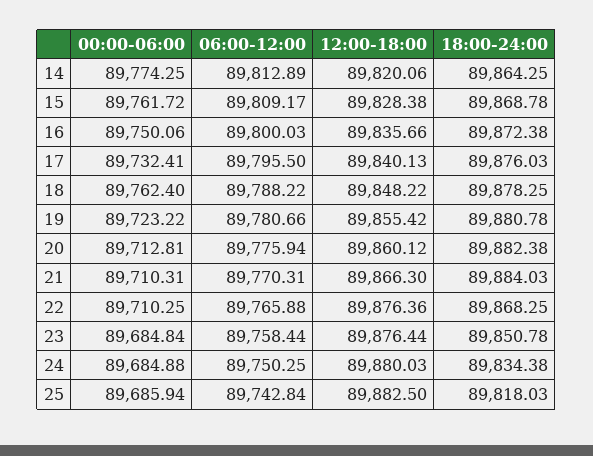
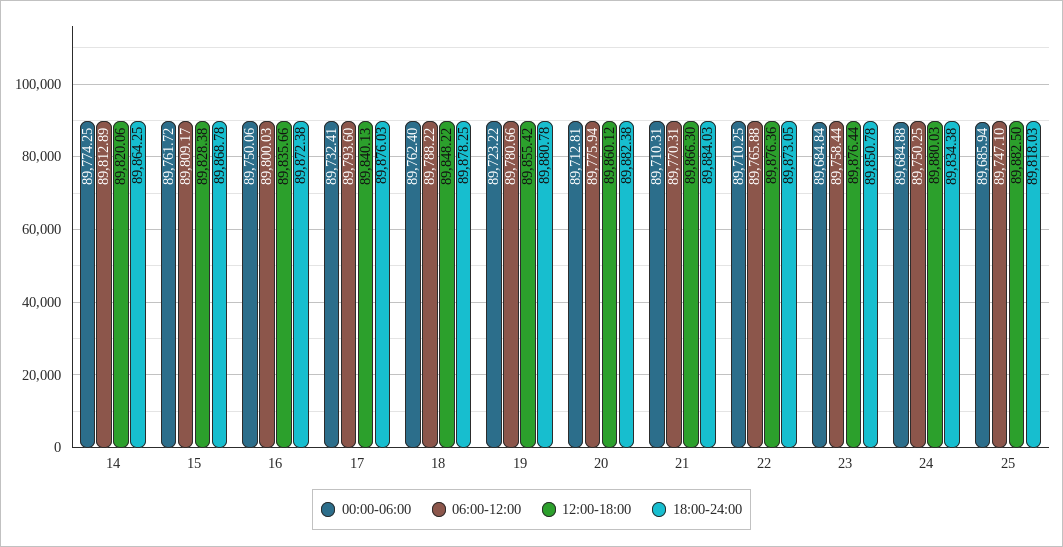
  {
    "00:00-06:00": {
      "14": 89774.25,
      "15": 89761.72,
      "16": 89750.06,
      "17": 89732.41,
      "18": 89762.4,
      "19": 89723.22,
      "20": 89712.81,
      "21": 89710.31,
      "22": 89710.25,
      "23": 89684.84,
      "24": 89684.88,
      "25": 89685.94
    },
    "06:00-12:00": {
      "14": 89812.89,
      "15": 89809.17,
      "16": 89800.03,
-     "17": 89795.5,
+     "17": 89793.6,
      "18": 89788.22,
      "19": 89780.66,
      "20": 89775.94,
      "21": 89770.31,
      "22": 89765.88,
      "23": 89758.44,
      "24": 89750.25,
-     "25": 89742.84
+     "25": 89747.1
    },
    "12:00-18:00": {
      "14": 89820.06,
      "15": 89828.38,
      "16": 89835.66,
      "17": 89840.13,
      "18": 89848.22,
      "19": 89855.42,
      "20": 89860.12,
      "21": 89866.3,
      "22": 89876.36,
      "23": 89876.44,
      "24": 89880.03,
      "25": 89882.5
    },
    "18:00-24:00": {
      "14": 89864.25,
      "15": 89868.78,
      "16": 89872.38,
      "17": 89876.03,
      "18": 89878.25,
      "19": 89880.78,
      "20": 89882.38,
      "21": 89884.03,
-     "22": 89868.25,
+     "22": 89873.05,
      "23": 89850.78,
      "24": 89834.38,
      "25": 89818.03
    }
  }

